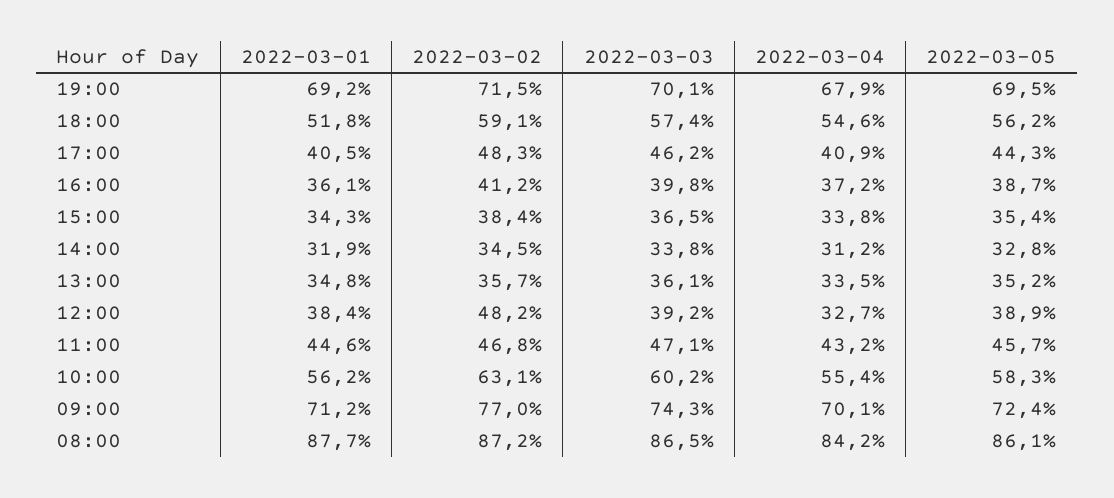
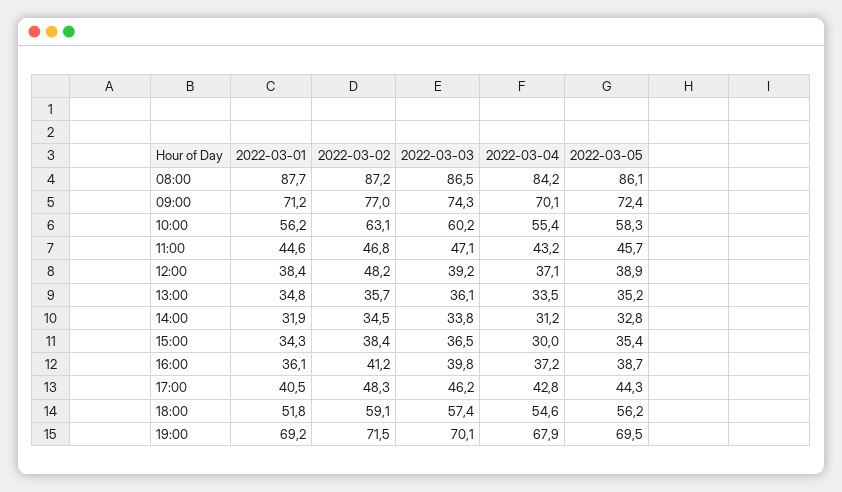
  {
    "2022-03-01": {
      "19:00": 69.2,
      "18:00": 51.8,
      "17:00": 40.5,
      "16:00": 36.1,
      "15:00": 34.3,
      "14:00": 31.9,
      "13:00": 34.8,
      "12:00": 38.4,
      "11:00": 44.6,
      "10:00": 56.2,
      "09:00": 71.2,
      "08:00": 87.7
    },
    "2022-03-02": {
      "19:00": 71.5,
      "18:00": 59.1,
      "17:00": 48.3,
      "16:00": 41.2,
      "15:00": 38.4,
      "14:00": 34.5,
      "13:00": 35.7,
      "12:00": 48.2,
      "11:00": 46.8,
      "10:00": 63.1,
      "09:00": 77,
      "08:00": 87.2
    },
    "2022-03-03": {
      "19:00": 70.1,
      "18:00": 57.4,
      "17:00": 46.2,
      "16:00": 39.8,
      "15:00": 36.5,
      "14:00": 33.8,
      "13:00": 36.1,
      "12:00": 39.2,
      "11:00": 47.1,
      "10:00": 60.2,
      "09:00": 74.3,
      "08:00": 86.5
    },
    "2022-03-04": {
      "19:00": 67.9,
      "18:00": 54.6,
-     "17:00": 40.9,
+     "17:00": 42.8,
      "16:00": 37.2,
-     "15:00": 33.8,
+     "15:00": 30,
      "14:00": 31.2,
      "13:00": 33.5,
-     "12:00": 32.7,
+     "12:00": 37.1,
      "11:00": 43.2,
      "10:00": 55.4,
      "09:00": 70.1,
      "08:00": 84.2
    },
    "2022-03-05": {
      "19:00": 69.5,
      "18:00": 56.2,
      "17:00": 44.3,
      "16:00": 38.7,
      "15:00": 35.4,
      "14:00": 32.8,
      "13:00": 35.2,
      "12:00": 38.9,
      "11:00": 45.7,
      "10:00": 58.3,
      "09:00": 72.4,
      "08:00": 86.1
    }
  }

